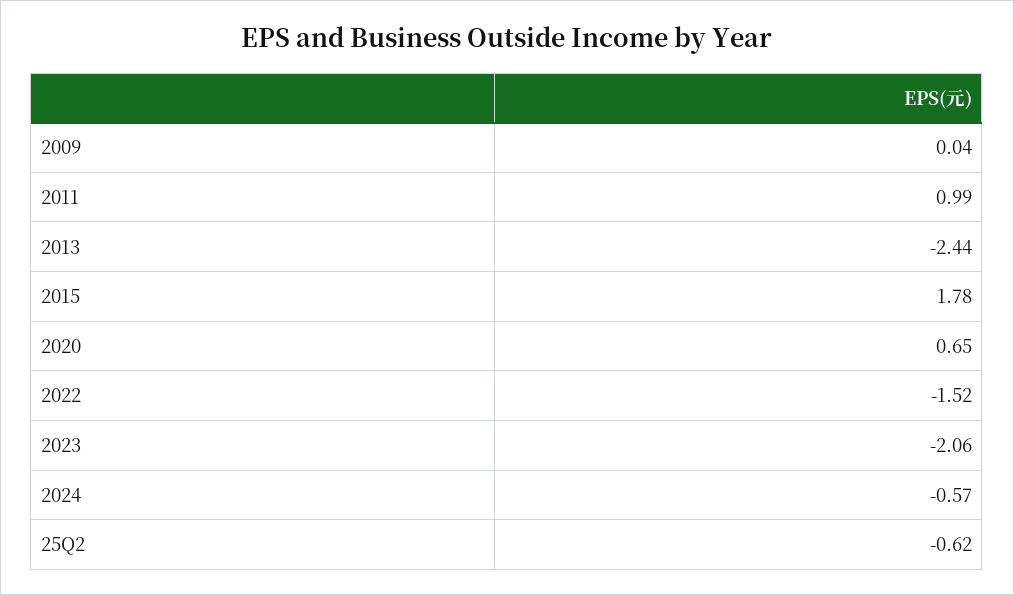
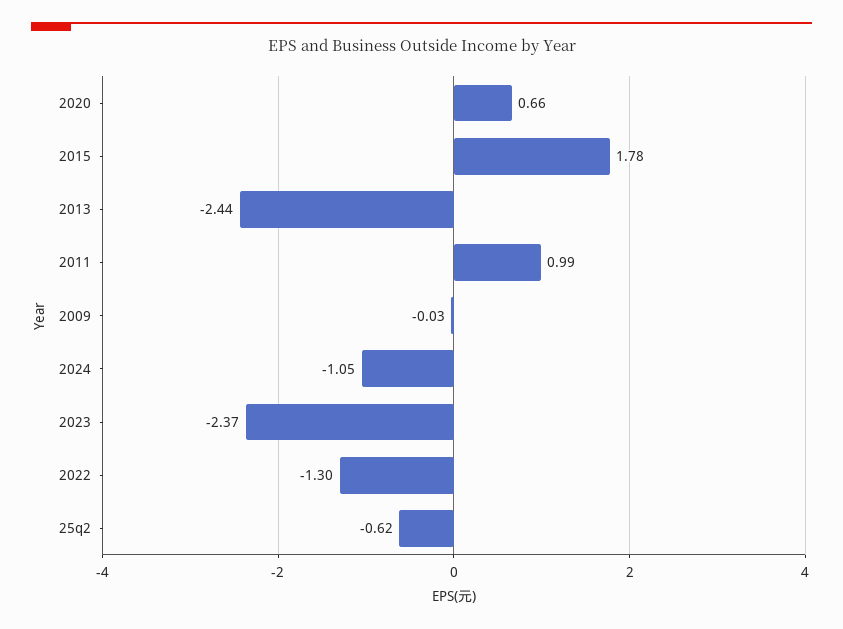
  {
-   "2009": 0.04,
+   "2009": -0.03,
    "2011": 0.99,
    "2013": -2.44,
    "2015": 1.78,
-   "2020": 0.65,
+   "2020": 0.66,
-   "2022": -1.52,
+   "2022": -1.3,
-   "2023": -2.06,
+   "2023": -2.37,
-   "2024": -0.57,
+   "2024": -1.05,
    "25Q2": -0.62
  }

